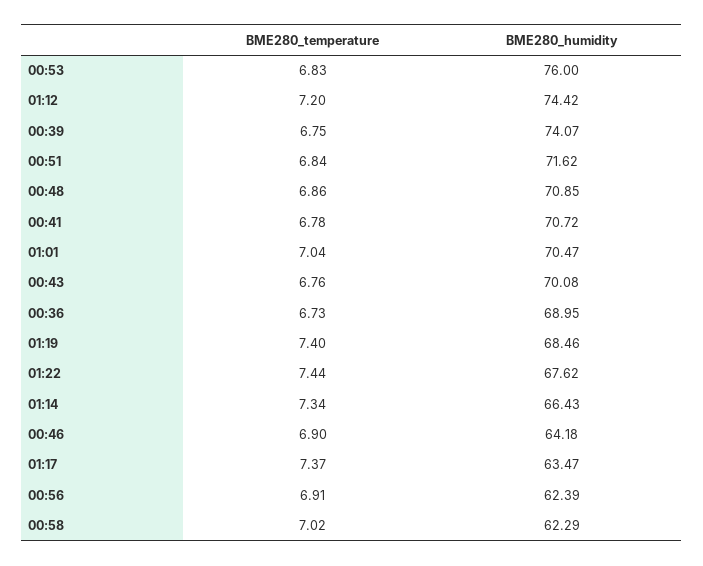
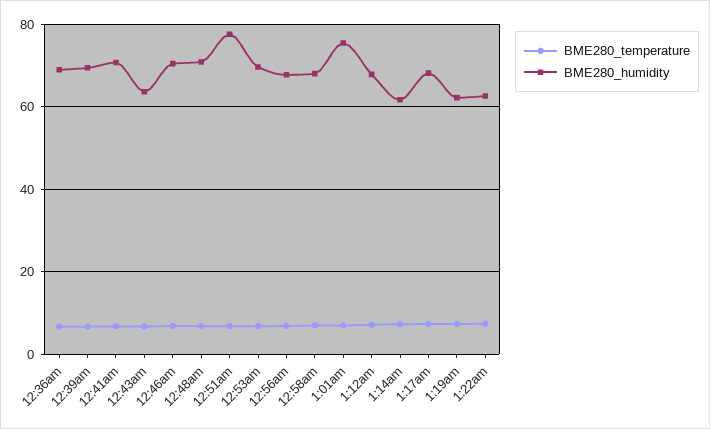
  {
    "BME280_temperature": {
      "00:53": 6.83,
      "01:12": 7.2,
      "00:39": 6.75,
      "00:51": 6.84,
      "00:48": 6.86,
      "00:41": 6.78,
      "01:01": 7.04,
      "00:43": 6.76,
      "00:36": 6.73,
      "01:19": 7.4,
      "01:22": 7.44,
      "01:14": 7.34,
      "00:46": 6.9,
      "01:17": 7.37,
      "00:56": 6.91,
      "00:58": 7.02
    },
    "BME280_humidity": {
-     "00:53": 76,
+     "00:53": 70,
-     "01:12": 74.42,
+     "01:12": 68,
-     "00:39": 74.07,
+     "00:39": 70,
-     "00:51": 71.62,
+     "00:51": 78,
      "00:48": 70.85,
      "00:41": 70.72,
-     "01:01": 70.47,
+     "01:01": 76,
-     "00:43": 70.08,
+     "00:43": 64,
      "00:36": 68.95,
-     "01:19": 68.46,
+     "01:19": 62,
-     "01:22": 67.62,
+     "01:22": 62,
-     "01:14": 66.43,
+     "01:14": 62,
-     "00:46": 64.18,
+     "00:46": 70,
-     "01:17": 63.47,
+     "01:17": 68,
-     "00:56": 62.39,
+     "00:56": 68,
-     "00:58": 62.29
+     "00:58": 68
    }
  }

